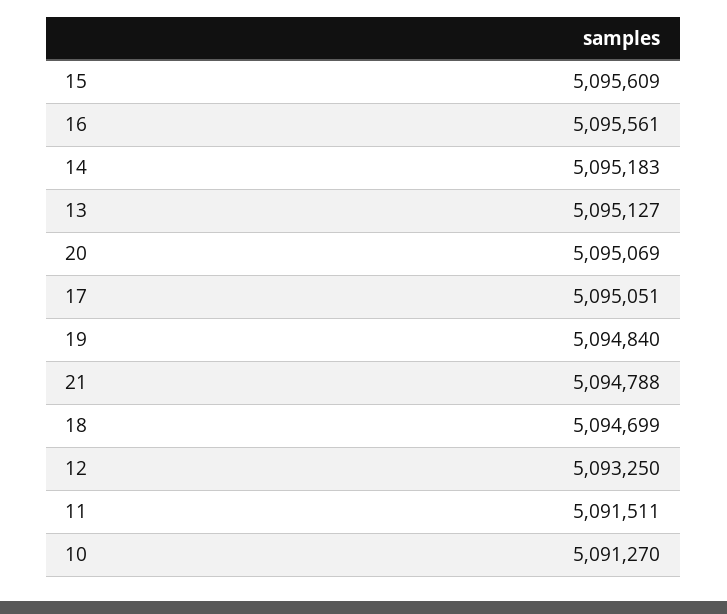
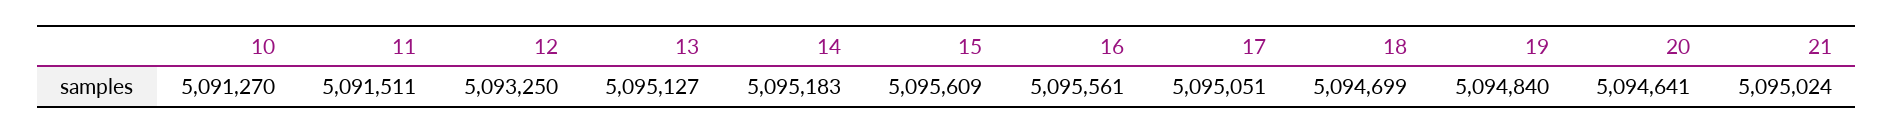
  {
    "15": 5095609,
    "16": 5095561,
    "14": 5095183,
    "13": 5095127,
-   "20": 5095069,
+   "20": 5094641,
    "17": 5095051,
    "19": 5094840,
-   "21": 5094788,
+   "21": 5095024,
    "18": 5094699,
    "12": 5093250,
    "11": 5091511,
    "10": 5091270
  }

